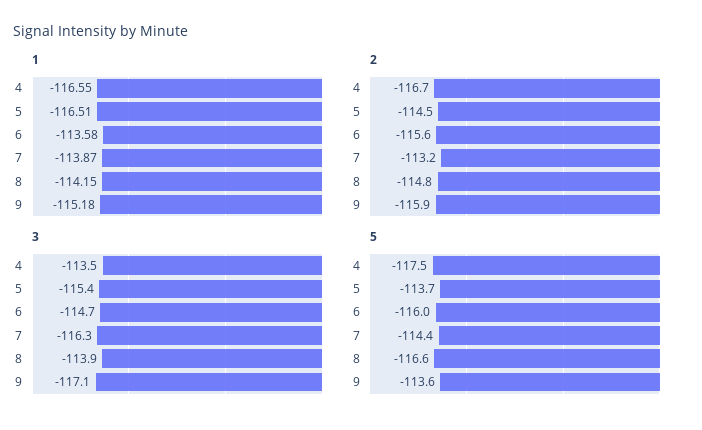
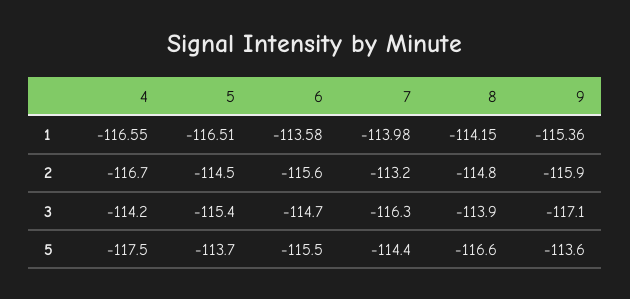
  {
    "1": {
      "4": -116.55,
      "5": -116.51,
      "6": -113.58,
-     "7": -113.87,
+     "7": -113.98,
      "8": -114.15,
-     "9": -115.18
+     "9": -115.36
    },
    "2": {
      "4": -116.7,
      "5": -114.5,
      "6": -115.6,
      "7": -113.2,
      "8": -114.8,
      "9": -115.9
    },
    "3": {
-     "4": -113.5,
+     "4": -114.2,
      "5": -115.4,
      "6": -114.7,
      "7": -116.3,
      "8": -113.9,
      "9": -117.1
    },
    "5": {
      "4": -117.5,
      "5": -113.7,
-     "6": -116,
+     "6": -115.5,
      "7": -114.4,
      "8": -116.6,
      "9": -113.6
    }
  }

